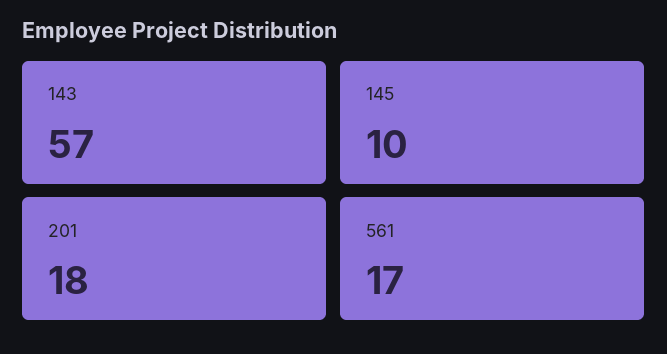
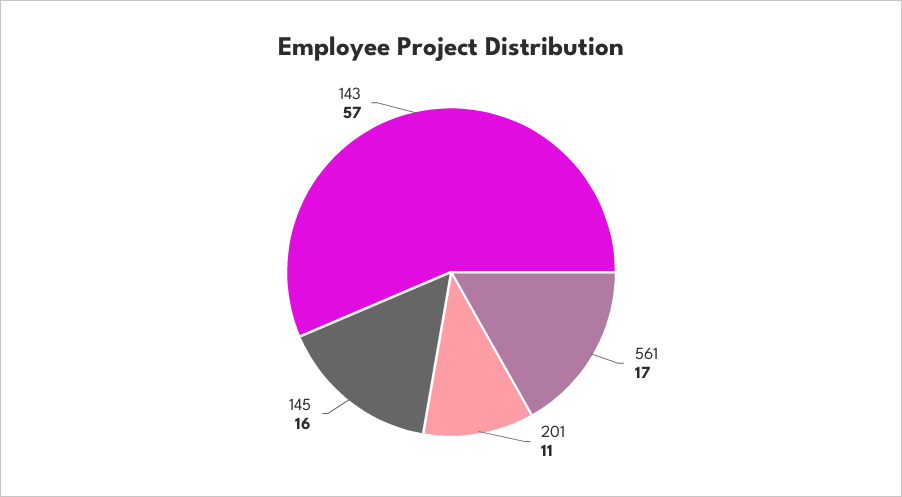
  {
    "143": 57,
-   "145": 10,
+   "145": 16,
-   "201": 18,
+   "201": 11,
    "561": 17
  }

